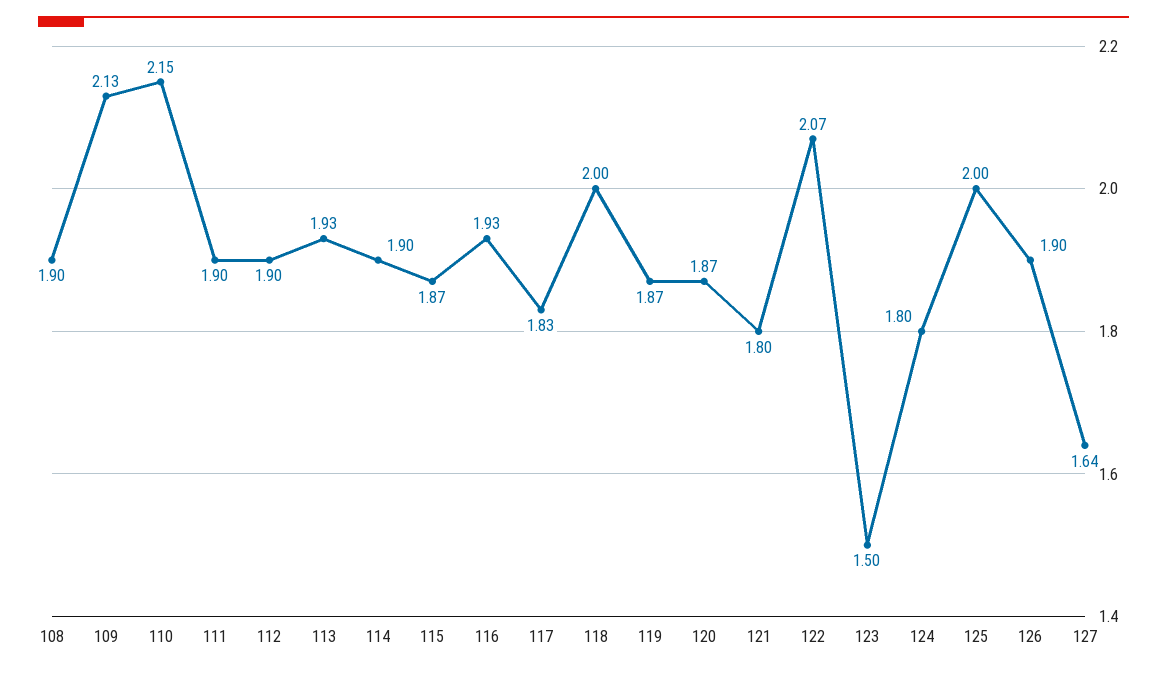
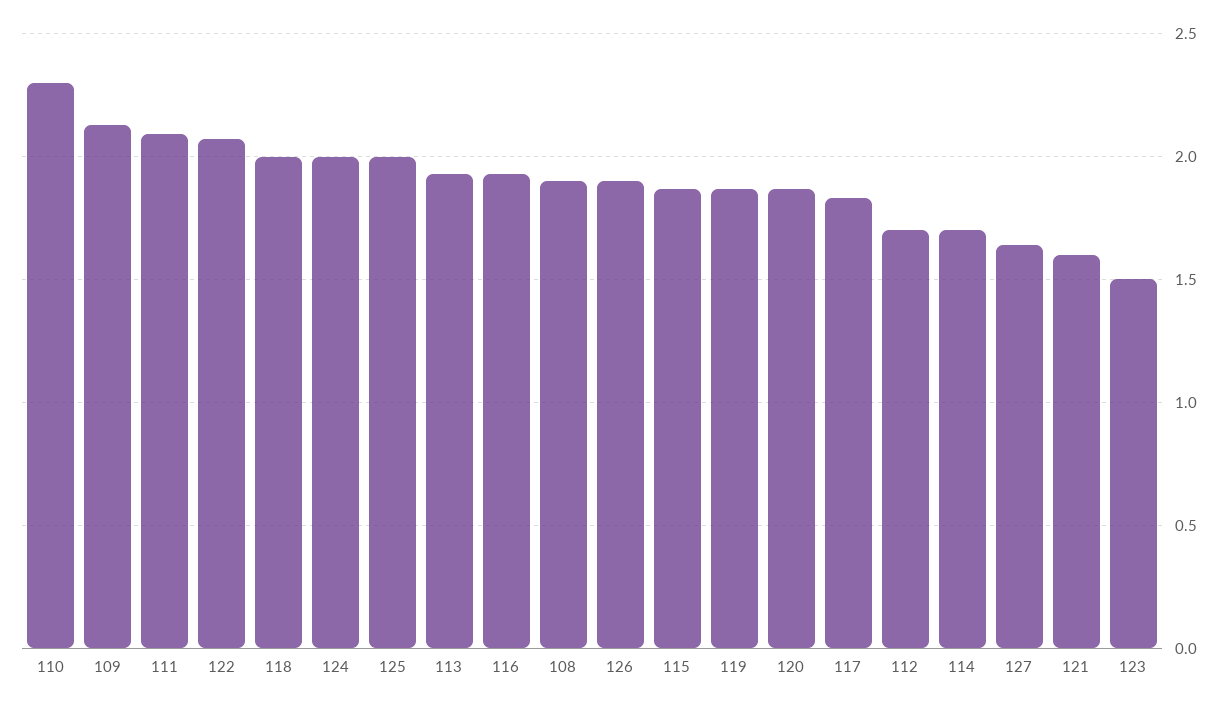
  {
    "108": 1.9,
    "109": 2.13,
-   "110": 2.15,
+   "110": 2.3,
-   "111": 1.9,
+   "111": 2.1,
-   "112": 1.9,
+   "112": 1.7,
    "113": 1.93,
-   "114": 1.9,
+   "114": 1.7,
    "115": 1.87,
    "116": 1.93,
    "117": 1.83,
    "118": 2,
    "119": 1.87,
    "120": 1.87,
-   "121": 1.8,
+   "121": 1.6,
    "122": 2.07,
    "123": 1.5,
-   "124": 1.8,
+   "124": 2,
    "125": 2,
    "126": 1.9,
    "127": 1.64
  }

